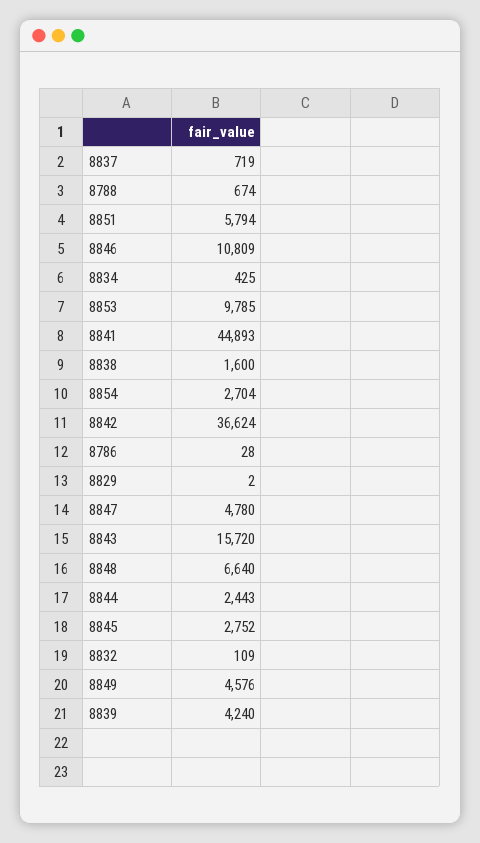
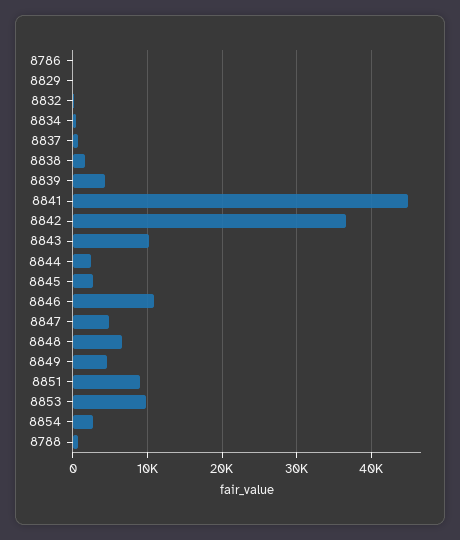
  {
    "8837": 719,
    "8788": 674,
-   "8851": 5794,
+   "8851": 9000,
    "8846": 10809,
    "8834": 425,
    "8853": 9785,
    "8841": 44893,
    "8838": 1600,
    "8854": 2704,
    "8842": 36624,
    "8786": 28,
    "8829": 2,
    "8847": 4780,
-   "8843": 15720,
+   "8843": 10000,
    "8848": 6640,
    "8844": 2443,
    "8845": 2752,
    "8832": 109,
    "8849": 4576,
    "8839": 4240
  }

